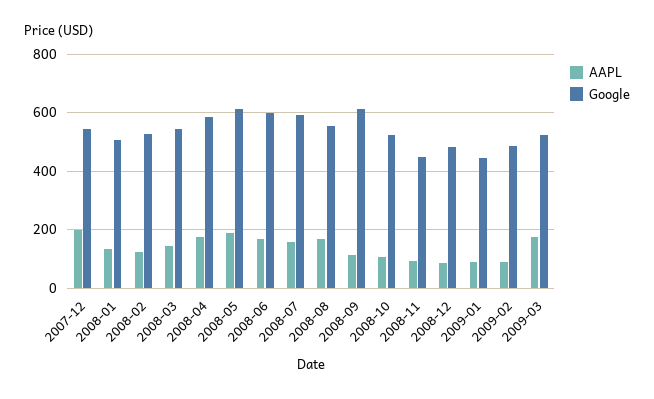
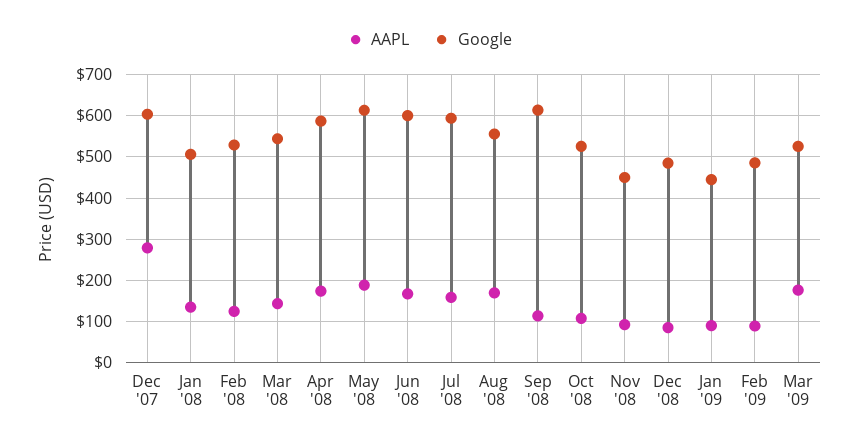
  {
    "AAPL": {
-     "2007-12": 200,
+     "2007-12": 280,
      "2008-01": 140,
      "2008-02": 120,
      "2008-03": 140,
      "2008-04": 180,
      "2008-05": 180,
      "2008-06": 160,
      "2008-07": 160,
      "2008-08": 160,
      "2008-09": 120,
      "2008-10": 100,
      "2008-11": 100,
      "2008-12": 80,
      "2009-01": 100,
      "2009-02": 80,
      "2009-03": 180
    },
    "Google": {
-     "2007-12": 550,
+     "2007-12": 600,
      "2008-01": 500,
      "2008-02": 520,
      "2008-03": 540,
      "2008-04": 580,
      "2008-05": 620,
      "2008-06": 600,
      "2008-07": 600,
      "2008-08": 560,
      "2008-09": 620,
      "2008-10": 520,
      "2008-11": 460,
      "2008-12": 480,
      "2009-01": 440,
      "2009-02": 480,
      "2009-03": 520
    }
  }

